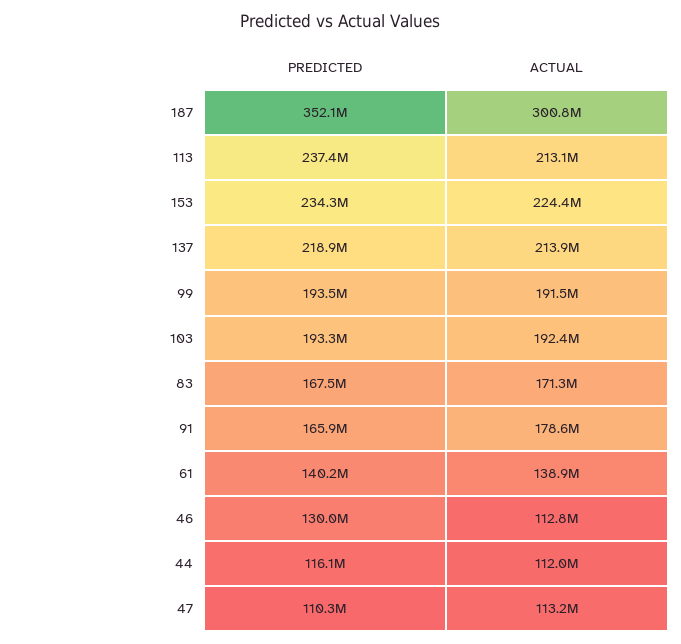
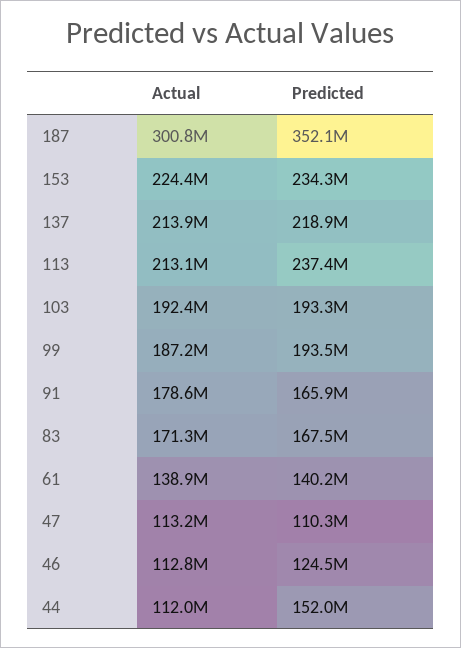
  {
    "PREDICTED": {
      "187": 352100000,
      "113": 237400000,
      "153": 234300000,
      "137": 218900000,
      "99": 193500000,
      "103": 193300000,
      "83": 167500000,
      "91": 165900000,
      "61": 140200000,
-     "46": 130000000,
+     "46": 124500000,
-     "44": 116100000,
+     "44": 152000000,
      "47": 110300000
    },
    "ACTUAL": {
      "187": 300800000,
      "113": 213100000,
      "153": 224400000,
      "137": 213900000,
-     "99": 191500000,
+     "99": 187200000,
      "103": 192400000,
      "83": 171300000,
      "91": 178600000,
      "61": 138900000,
      "46": 112800000,
      "44": 112000000,
      "47": 113200000
    }
  }

